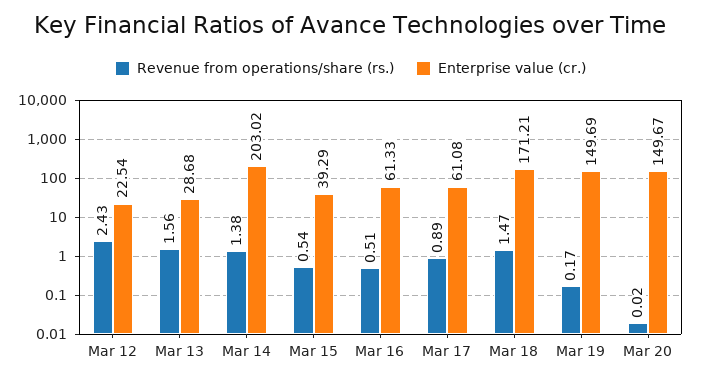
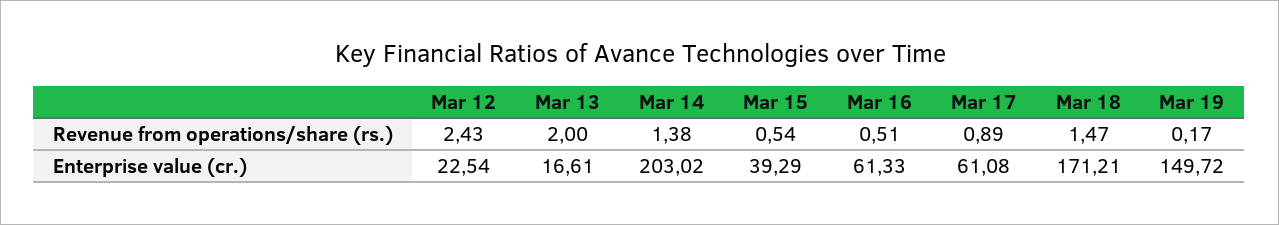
  {
    "Revenue from operations/share (rs.)": {
      "Mar 12": 2.43,
-     "Mar 13": 1.56,
+     "Mar 13": 2,
      "Mar 14": 1.38,
      "Mar 15": 0.54,
      "Mar 16": 0.51,
      "Mar 17": 0.89,
      "Mar 18": 1.47,
-     "Mar 19": 0.17,
+     "Mar 19": 0.17
-     "Mar 20": 0.02
    },
    "Enterprise value (cr.)": {
      "Mar 12": 22.54,
-     "Mar 13": 28.68,
+     "Mar 13": 16.61,
      "Mar 14": 203.02,
      "Mar 15": 39.29,
      "Mar 16": 61.33,
      "Mar 17": 61.08,
      "Mar 18": 171.21,
-     "Mar 19": 149.69,
+     "Mar 19": 149.72
-     "Mar 20": 149.67
    }
  }

